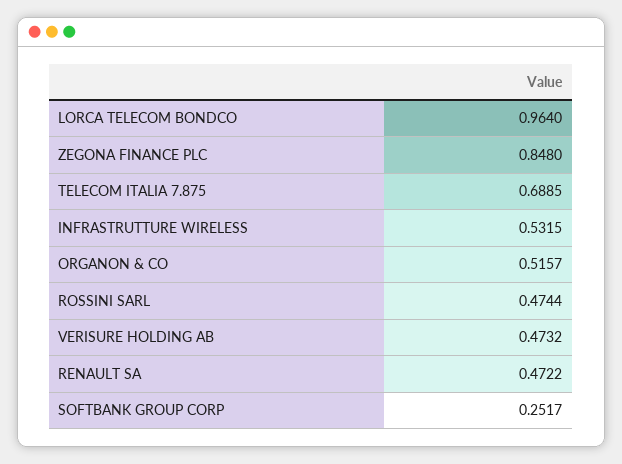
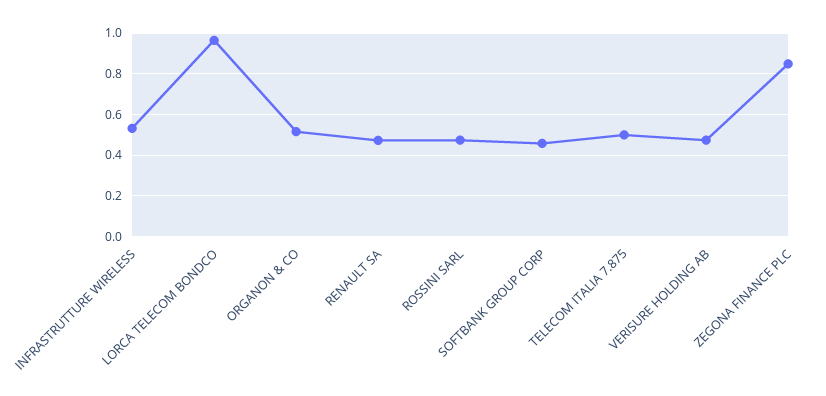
  {
    "LORCA TELECOM BONDCO": 0.964,
    "ZEGONA FINANCE PLC": 0.848,
-   "TELECOM ITALIA 7.875": 0.6885,
+   "TELECOM ITALIA 7.875": 0.5,
    "INFRASTRUTTURE WIRELESS": 0.5315,
    "ORGANON & CO": 0.5157,
    "ROSSINI SARL": 0.4744,
    "VERISURE HOLDING AB": 0.4732,
    "RENAULT SA": 0.4722,
-   "SOFTBANK GROUP CORP": 0.2517
+   "SOFTBANK GROUP CORP": 0.45
  }

